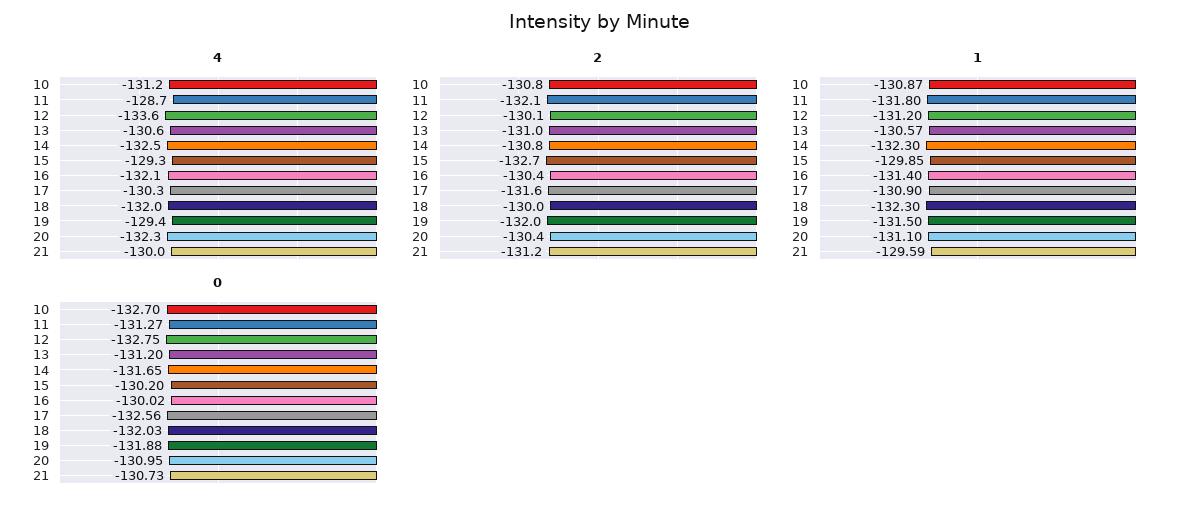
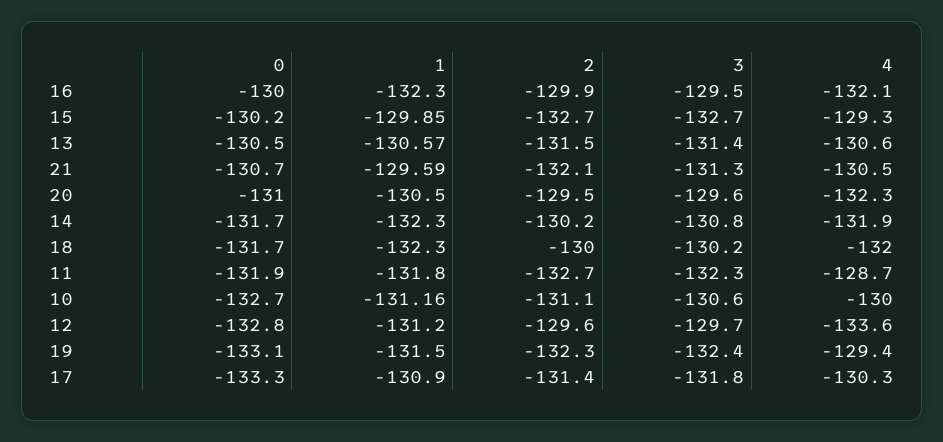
  {
    "4": {
-     "10": -131.2,
+     "10": -130,
      "11": -128.7,
      "12": -133.6,
      "13": -130.6,
-     "14": -132.5,
+     "14": -131.9,
      "15": -129.3,
      "16": -132.1,
      "17": -130.3,
      "18": -132,
      "19": -129.4,
      "20": -132.3,
-     "21": -130
+     "21": -130.5
    },
    "2": {
-     "10": -130.8,
+     "10": -131.1,
-     "11": -132.1,
+     "11": -132.7,
-     "12": -130.1,
+     "12": -129.6,
-     "13": -131,
+     "13": -131.5,
-     "14": -130.8,
+     "14": -130.2,
      "15": -132.7,
-     "16": -130.4,
+     "16": -129.9,
-     "17": -131.6,
+     "17": -131.4,
      "18": -130,
-     "19": -132,
+     "19": -132.3,
-     "20": -130.4,
+     "20": -129.5,
-     "21": -131.2
+     "21": -132.1
    },
    "1": {
-     "10": -130.87,
+     "10": -131.16,
      "11": -131.8,
      "12": -131.2,
      "13": -130.57,
      "14": -132.3,
      "15": -129.85,
-     "16": -131.4,
+     "16": -132.3,
      "17": -130.9,
      "18": -132.3,
      "19": -131.5,
-     "20": -131.1,
+     "20": -130.5,
      "21": -129.59
    },
    "0": {
      "10": -132.7,
-     "11": -131.27,
+     "11": -131.9,
      "12": -132.75,
-     "13": -131.2,
+     "13": -130.5,
      "14": -131.65,
      "15": -130.2,
      "16": -130.02,
-     "17": -132.56,
+     "17": -133.3,
-     "18": -132.03,
+     "18": -131.7,
-     "19": -131.88,
+     "19": -133.1,
      "20": -130.95,
      "21": -130.73
-   }
+   },
+   "3": {
+     "16": -129.5,
+     "15": -132.7,
+     "13": -131.4,
+     "21": -131.3,
+     "20": -129.6,
+     "14": -130.8,
+     "18": -130.2,
+     "11": -132.3,
+     "10": -130.6,
+     "12": -129.7,
+     "19": -132.4,
+     "17": -131.8
+   }
  }

